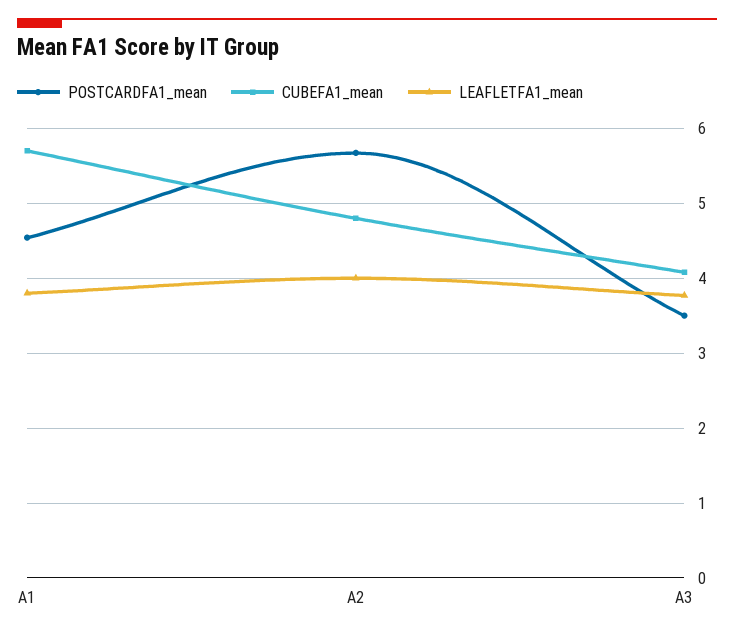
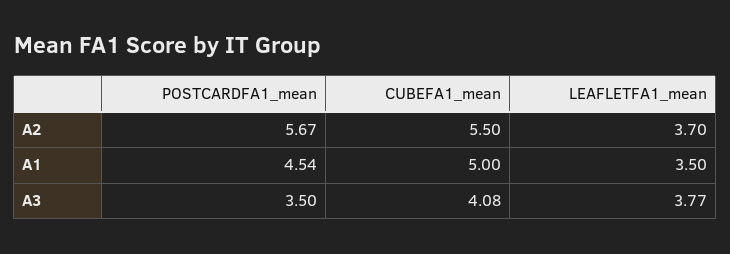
  {
    "POSTCARDFA1_mean": {
      "A1": 4.54,
      "A2": 5.67,
      "A3": 3.5
    },
    "CUBEFA1_mean": {
-     "A1": 5.7,
+     "A1": 5,
-     "A2": 4.8,
+     "A2": 5.5,
      "A3": 4.08
    },
    "LEAFLETFA1_mean": {
-     "A1": 3.8,
+     "A1": 3.5,
-     "A2": 4,
+     "A2": 3.7,
      "A3": 3.77
    }
  }

